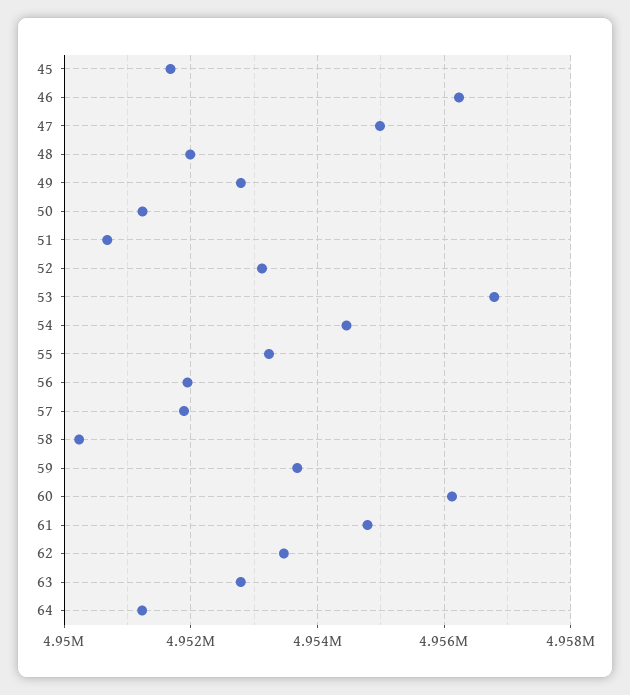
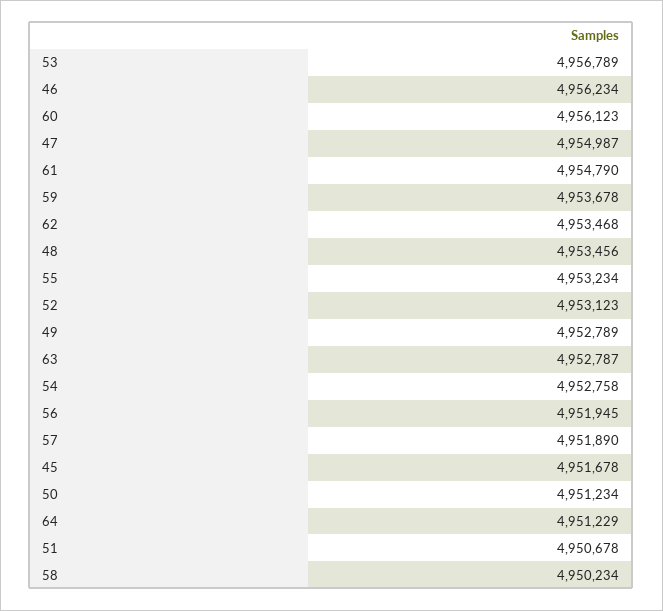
  {
    "45": 4951678,
    "46": 4956234,
    "47": 4954987,
-   "48": 4952000,
+   "48": 4953456,
    "49": 4952789,
    "50": 4951234,
    "51": 4950678,
    "52": 4953123,
    "53": 4956789,
-   "54": 4954400,
+   "54": 4952758,
    "55": 4953234,
    "56": 4951945,
    "57": 4951890,
    "58": 4950234,
    "59": 4953678,
    "60": 4956123,
    "61": 4954790,
    "62": 4953468,
    "63": 4952787,
    "64": 4951229
  }

